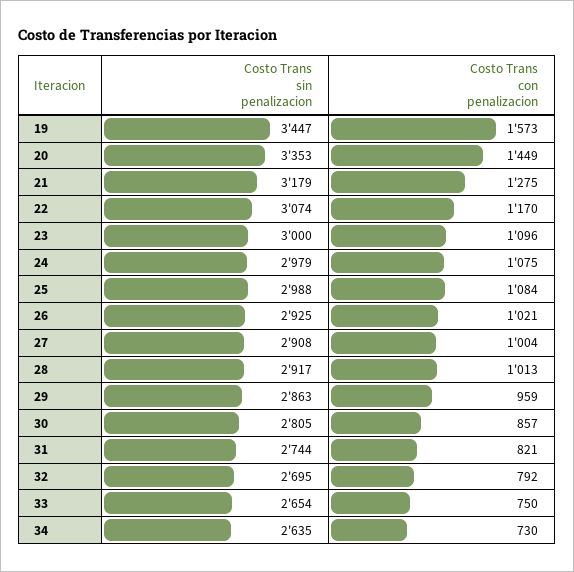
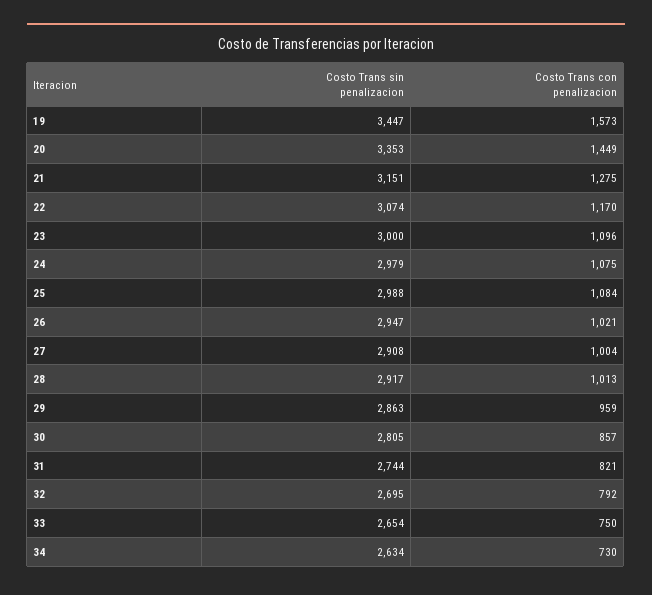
  {
    "Costo Trans sin penalizacion": {
      "19": 3447,
      "20": 3353,
-     "21": 3179,
+     "21": 3151,
      "22": 3074,
      "23": 3000,
      "24": 2979,
      "25": 2988,
-     "26": 2925,
+     "26": 2947,
      "27": 2908,
      "28": 2917,
      "29": 2863,
      "30": 2805,
      "31": 2744,
      "32": 2695,
      "33": 2654,
-     "34": 2635
+     "34": 2634
    },
    "Costo Trans con penalizacion": {
      "19": 1573,
      "20": 1449,
      "21": 1275,
      "22": 1170,
      "23": 1096,
      "24": 1075,
      "25": 1084,
      "26": 1021,
      "27": 1004,
      "28": 1013,
      "29": 959,
      "30": 857,
      "31": 821,
      "32": 792,
      "33": 750,
      "34": 730
    }
  }

